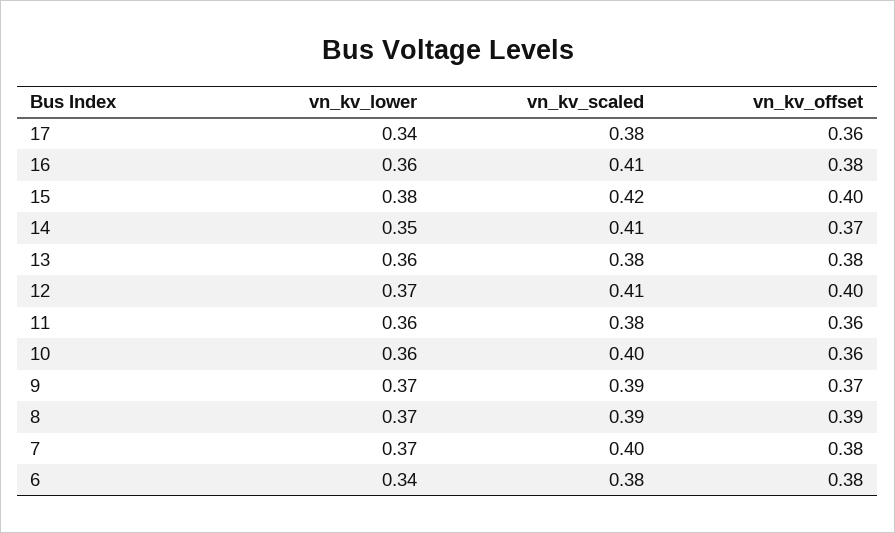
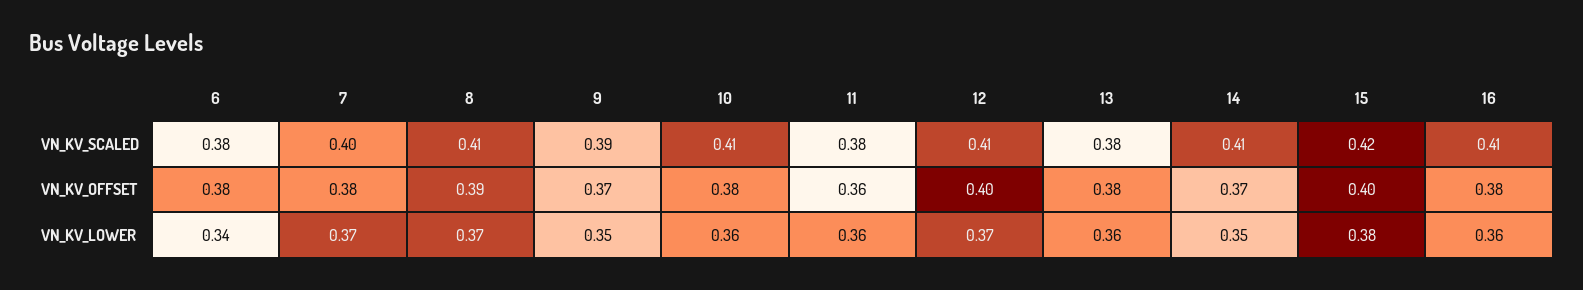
  {
    "vn_kv_lower": {
-     "17": 0.34,
      "16": 0.36,
      "15": 0.38,
      "14": 0.35,
      "13": 0.36,
      "12": 0.37,
      "11": 0.36,
      "10": 0.36,
-     "9": 0.37,
+     "9": 0.35,
      "8": 0.37,
      "7": 0.37,
      "6": 0.34
    },
    "vn_kv_scaled": {
-     "17": 0.38,
      "16": 0.41,
      "15": 0.42,
      "14": 0.41,
      "13": 0.38,
      "12": 0.41,
      "11": 0.38,
-     "10": 0.4,
+     "10": 0.41,
      "9": 0.39,
-     "8": 0.39,
+     "8": 0.41,
      "7": 0.4,
      "6": 0.38
    },
    "vn_kv_offset": {
-     "17": 0.36,
      "16": 0.38,
      "15": 0.4,
      "14": 0.37,
      "13": 0.38,
      "12": 0.4,
      "11": 0.36,
-     "10": 0.36,
+     "10": 0.38,
      "9": 0.37,
      "8": 0.39,
      "7": 0.38,
      "6": 0.38
    }
  }

